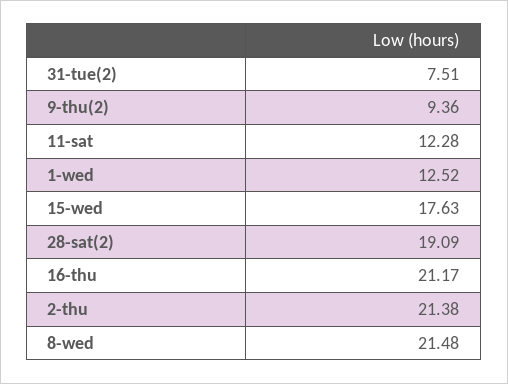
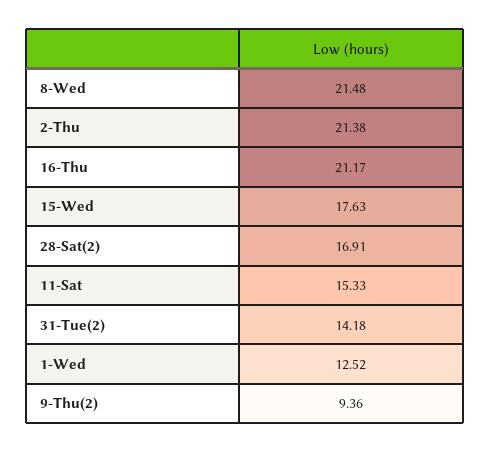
  {
-   "31-tue(2)": 7.51,
+   "31-tue(2)": 14.18,
    "9-thu(2)": 9.36,
-   "11-sat": 12.28,
+   "11-sat": 15.33,
    "1-wed": 12.52,
    "15-wed": 17.63,
-   "28-sat(2)": 19.09,
+   "28-sat(2)": 16.91,
    "16-thu": 21.17,
    "2-thu": 21.38,
    "8-wed": 21.48
  }

